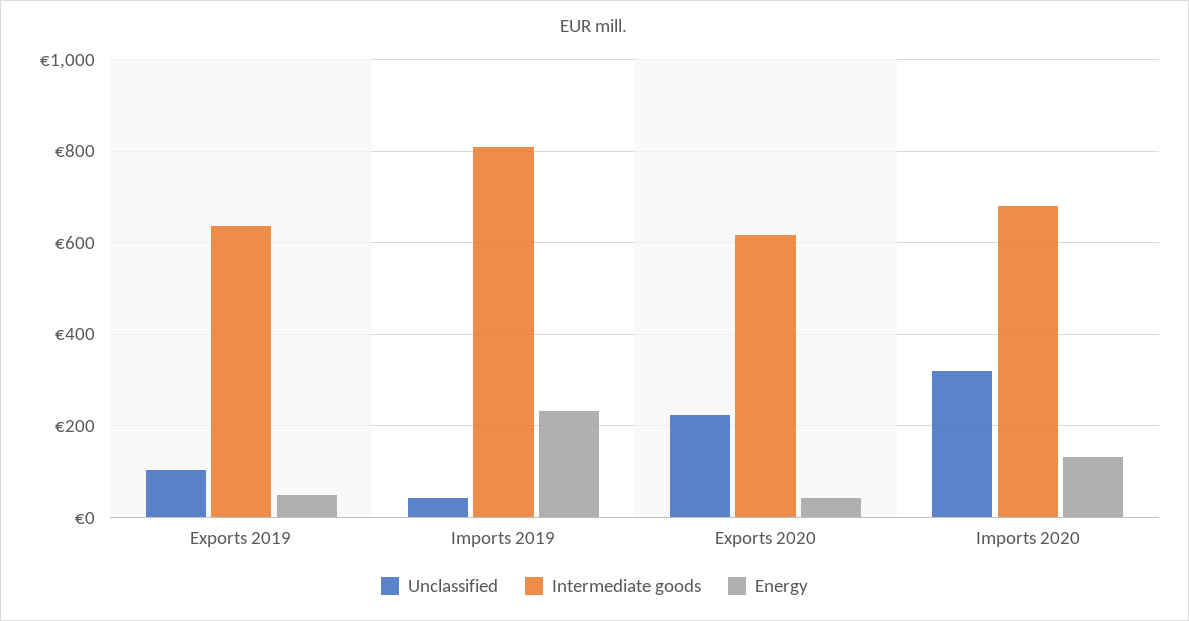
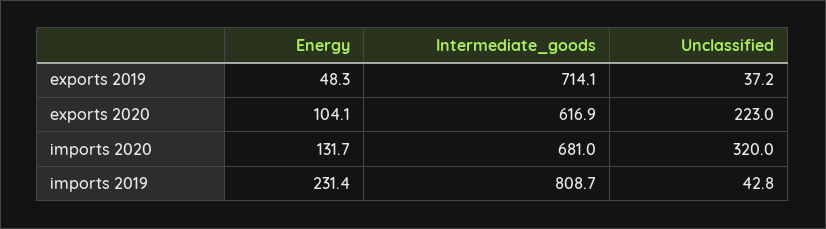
  {
    "Unclassified": {
-     "Exports 2019": 100,
+     "Exports 2019": 37.2,
      "Imports 2019": 42.8,
      "Exports 2020": 223,
      "Imports 2020": 320
    },
    "Intermediate goods": {
-     "Exports 2019": 640,
+     "Exports 2019": 714.1,
      "Imports 2019": 808.7,
      "Exports 2020": 616.9,
      "Imports 2020": 681
    },
    "Energy": {
      "Exports 2019": 48.3,
      "Imports 2019": 231.4,
-     "Exports 2020": 40,
+     "Exports 2020": 104.1,
      "Imports 2020": 131.7
    }
  }

